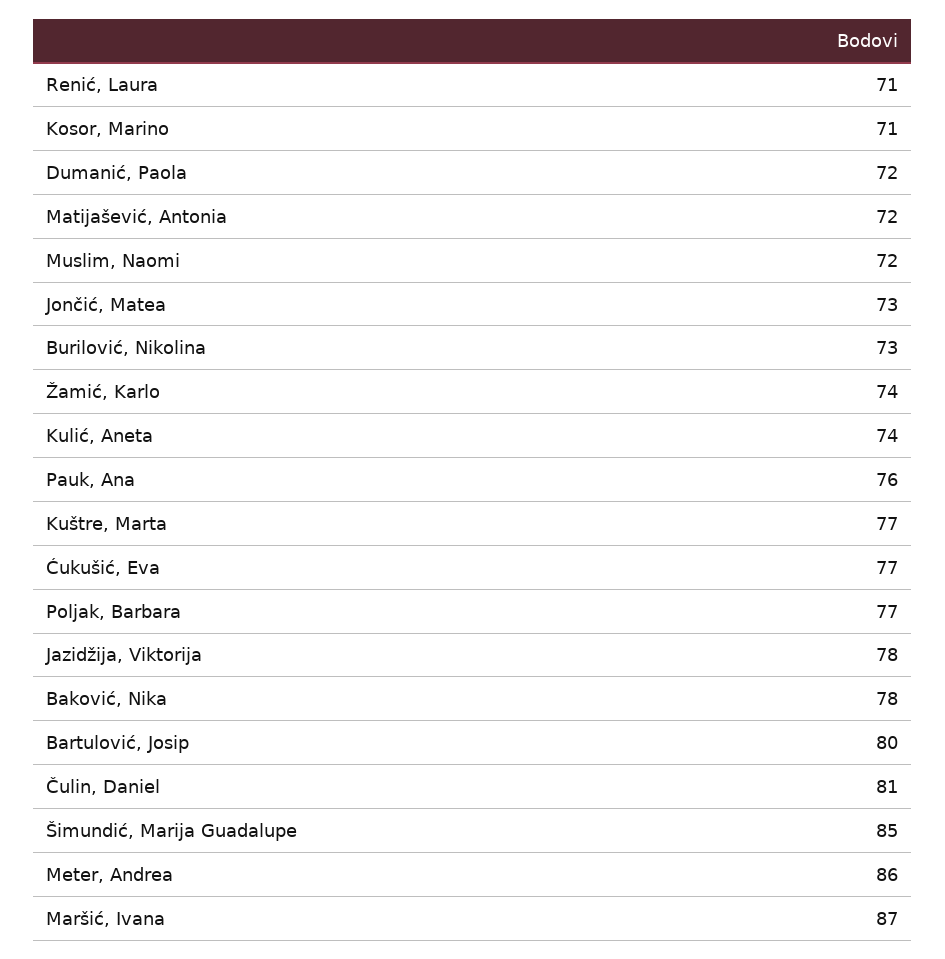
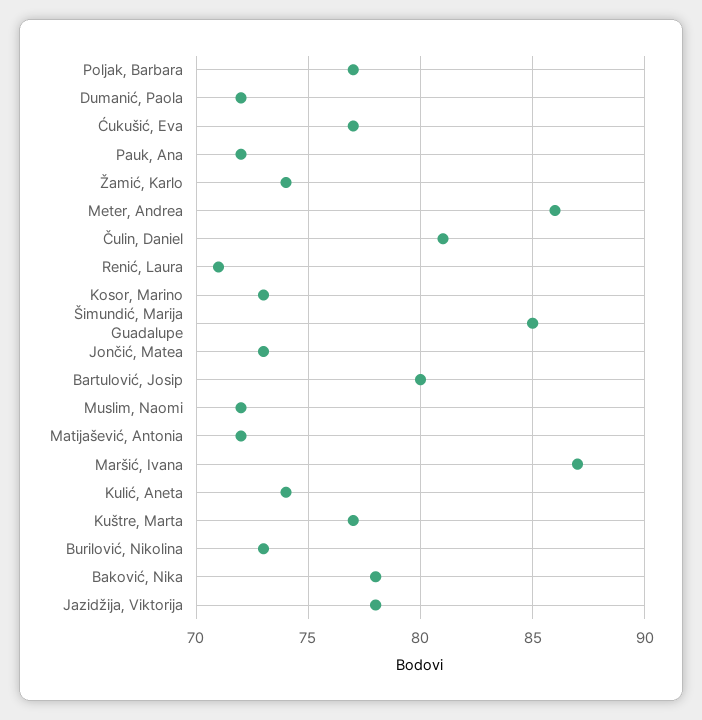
  {
    "Renić, Laura": 71,
-   "Kosor, Marino": 71,
+   "Kosor, Marino": 73,
    "Dumanić, Paola": 72,
    "Matijašević, Antonia": 72,
    "Muslim, Naomi": 72,
    "Jončić, Matea": 73,
    "Burilović, Nikolina": 73,
    "Žamić, Karlo": 74,
    "Kulić, Aneta": 74,
-   "Pauk, Ana": 76,
+   "Pauk, Ana": 72,
    "Kuštre, Marta": 77,
    "Ćukušić, Eva": 77,
    "Poljak, Barbara": 77,
    "Jazidžija, Viktorija": 78,
    "Baković, Nika": 78,
    "Bartulović, Josip": 80,
    "Čulin, Daniel": 81,
    "Šimundić, Marija Guadalupe": 85,
    "Meter, Andrea": 86,
    "Maršić, Ivana": 87
  }

